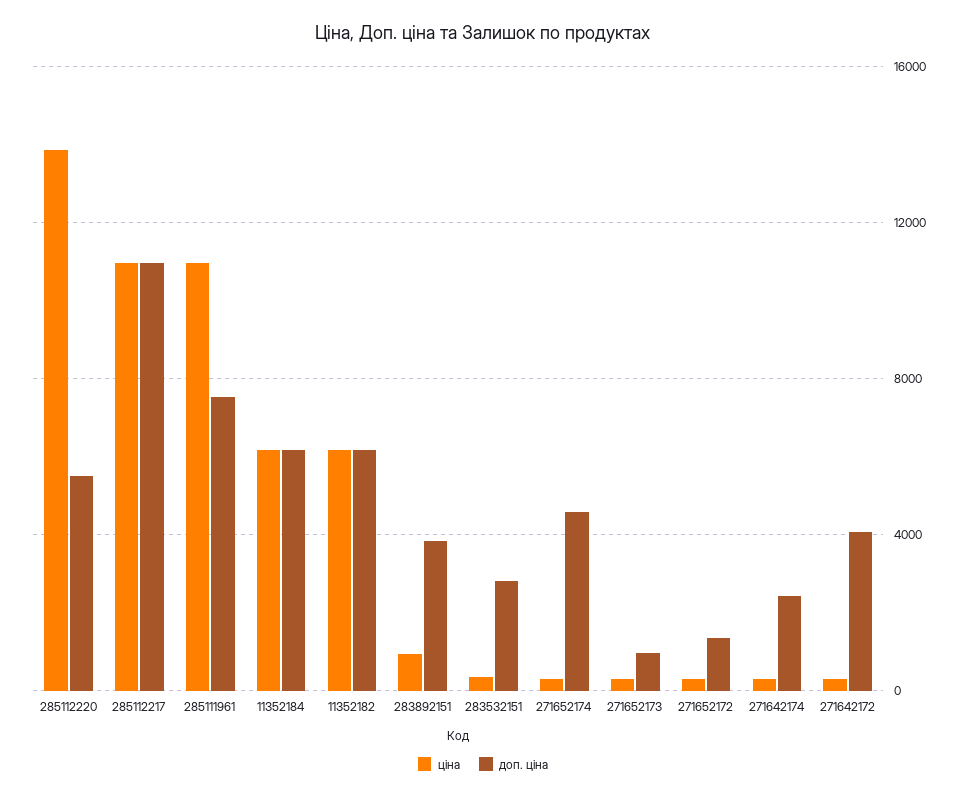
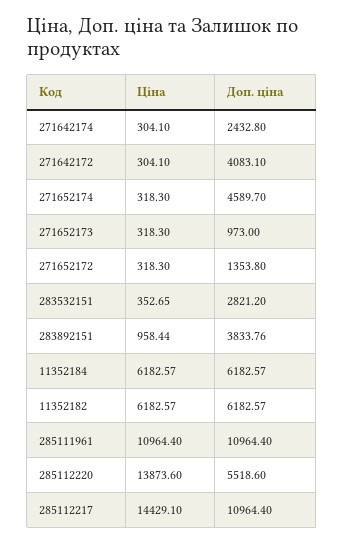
  {
    "ціна": {
      "285112220": 13873.6,
-     "285112217": 11000,
+     "285112217": 14429.1,
      "285111961": 10964.4,
      "11352184": 6182.57,
      "11352182": 6182.57,
      "283892151": 958.44,
      "283532151": 352.65,
      "271652174": 318.3,
      "271652173": 318.3,
      "271652172": 318.3,
      "271642174": 304.1,
      "271642172": 304.1
    },
    "доп. ціна": {
      "285112220": 5518.6,
      "285112217": 10964.4,
-     "285111961": 7500,
+     "285111961": 10964.4,
      "11352184": 6182.57,
      "11352182": 6182.57,
      "283892151": 3833.76,
      "283532151": 2821.2,
      "271652174": 4589.7,
      "271652173": 973,
      "271652172": 1353.8,
      "271642174": 2432.8,
      "271642172": 4083.1
    }
  }

